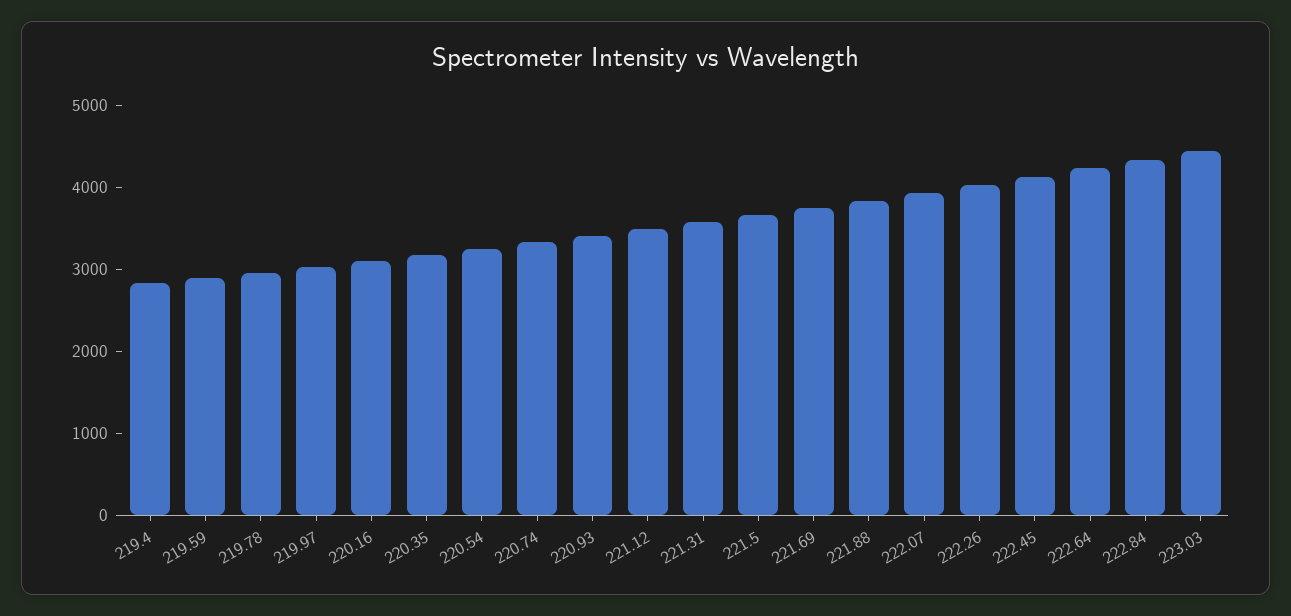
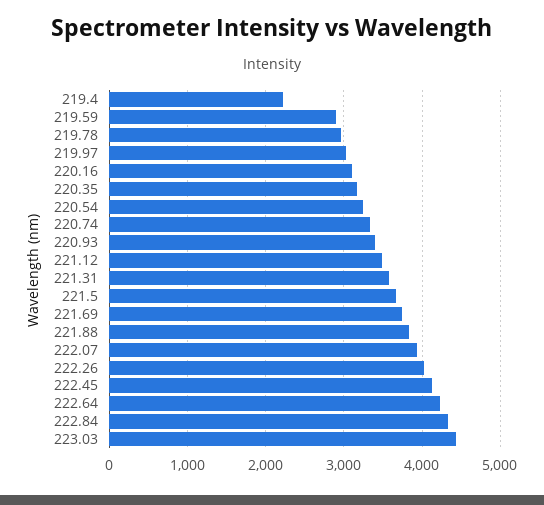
  {
-   "219.4": 2800,
+   "219.4": 2200,
    "219.59": 2900,
    "219.78": 3000,
    "219.97": 3000,
    "220.16": 3100,
    "220.35": 3200,
    "220.54": 3200,
    "220.74": 3300,
    "220.93": 3400,
    "221.12": 3500,
    "221.31": 3600,
    "221.5": 3700,
    "221.69": 3700,
    "221.88": 3800,
    "222.07": 3900,
    "222.26": 4000,
    "222.45": 4100,
    "222.64": 4200,
    "222.84": 4300,
    "223.03": 4400
  }

